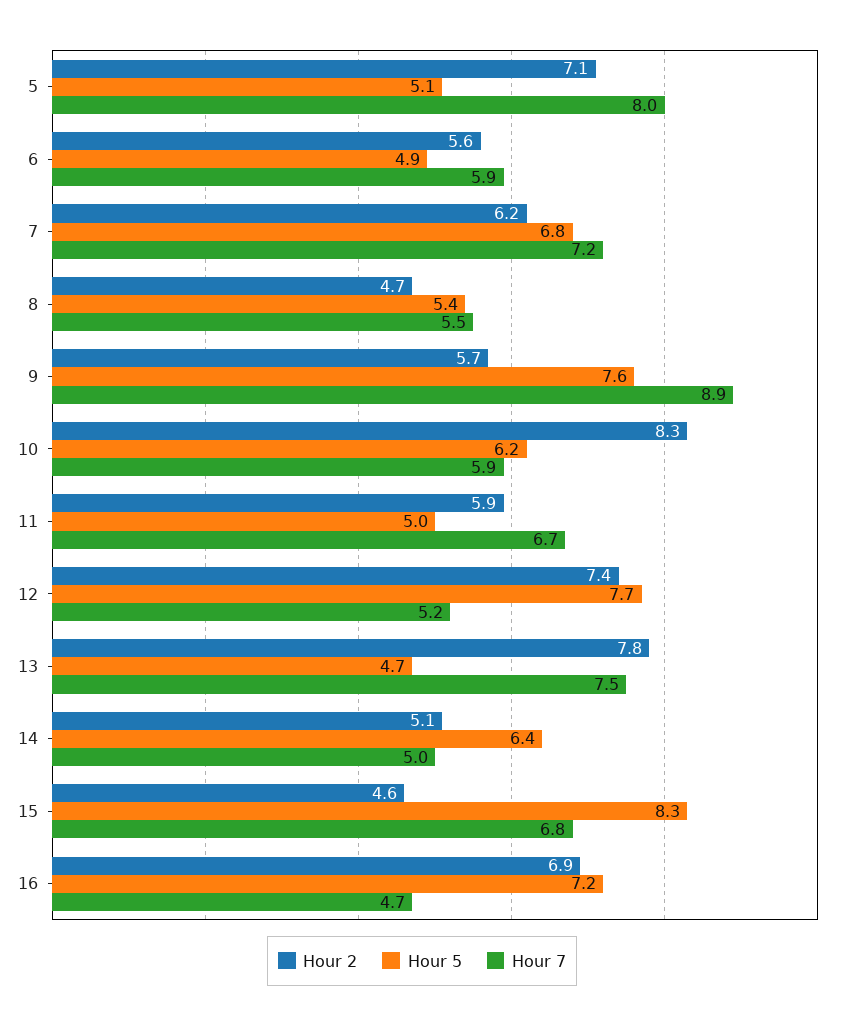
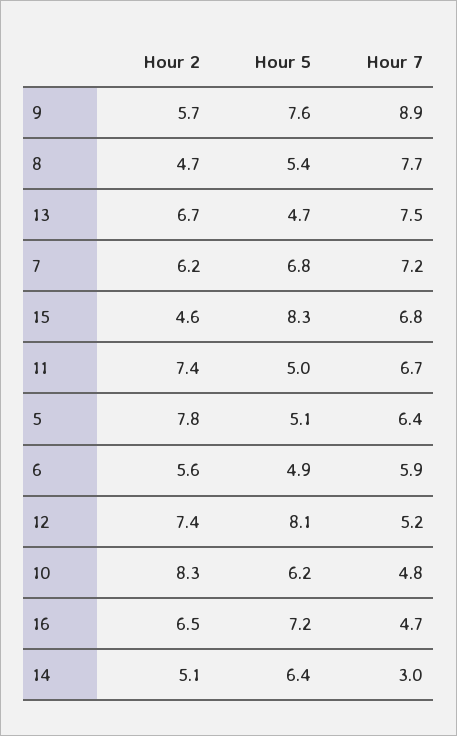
  {
    "Hour 2": {
-     "5": 7.1,
+     "5": 7.8,
      "6": 5.6,
      "7": 6.2,
      "8": 4.7,
      "9": 5.7,
      "10": 8.3,
-     "11": 5.9,
+     "11": 7.4,
      "12": 7.4,
-     "13": 7.8,
+     "13": 6.7,
      "14": 5.1,
      "15": 4.6,
-     "16": 6.9
+     "16": 6.5
    },
    "Hour 5": {
      "5": 5.1,
      "6": 4.9,
      "7": 6.8,
      "8": 5.4,
      "9": 7.6,
      "10": 6.2,
      "11": 5,
-     "12": 7.7,
+     "12": 8.1,
      "13": 4.7,
      "14": 6.4,
      "15": 8.3,
      "16": 7.2
    },
    "Hour 7": {
-     "5": 8,
+     "5": 6.4,
      "6": 5.9,
      "7": 7.2,
-     "8": 5.5,
+     "8": 7.7,
      "9": 8.9,
-     "10": 5.9,
+     "10": 4.8,
      "11": 6.7,
      "12": 5.2,
      "13": 7.5,
-     "14": 5,
+     "14": 3,
      "15": 6.8,
      "16": 4.7
    }
  }

